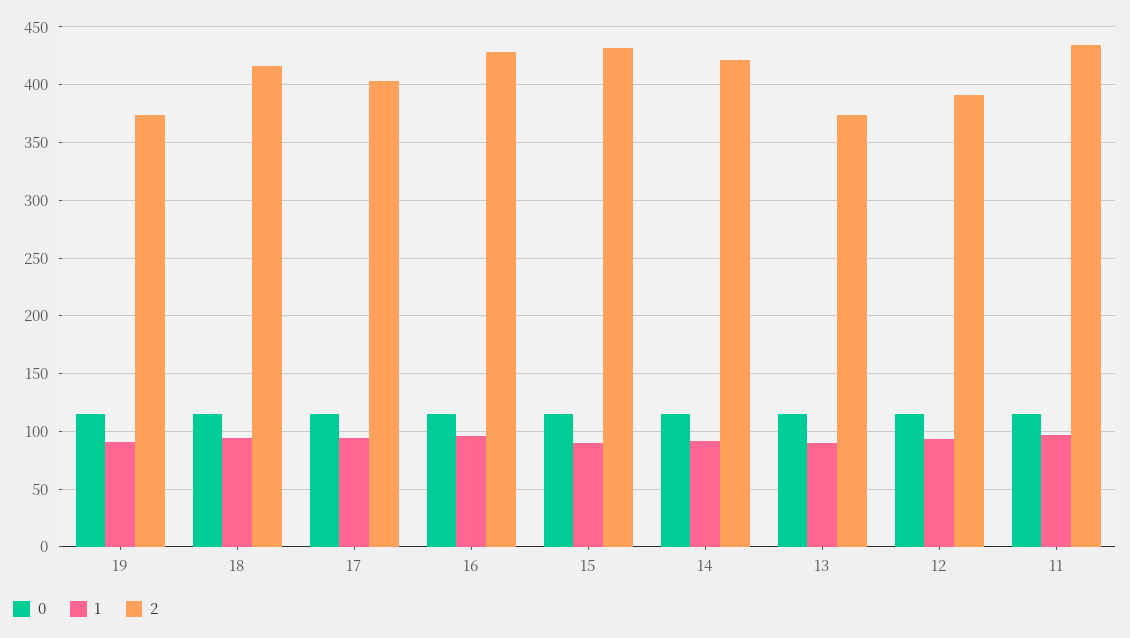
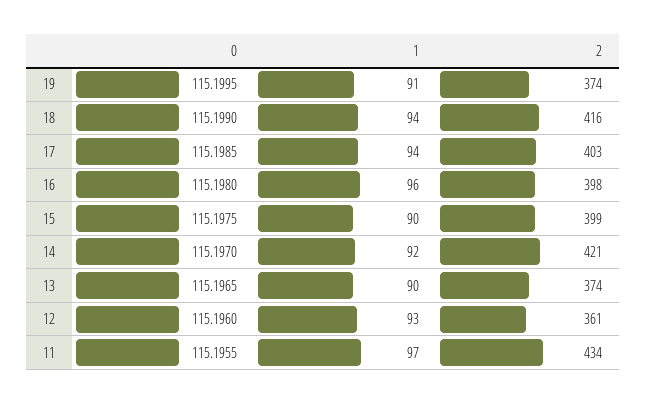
  {
    "0": {
      "19": 115.1995,
      "18": 115.199,
      "17": 115.1985,
      "16": 115.198,
      "15": 115.1975,
      "14": 115.197,
      "13": 115.1965,
      "12": 115.196,
      "11": 115.1955
    },
    "1": {
      "19": 91,
      "18": 94,
      "17": 94,
      "16": 96,
      "15": 90,
      "14": 92,
      "13": 90,
      "12": 93,
      "11": 97
    },
    "2": {
      "19": 374,
      "18": 416,
      "17": 403,
-     "16": 430,
+     "16": 398,
-     "15": 430,
+     "15": 399,
      "14": 421,
      "13": 374,
-     "12": 390,
+     "12": 361,
      "11": 434
    }
  }

